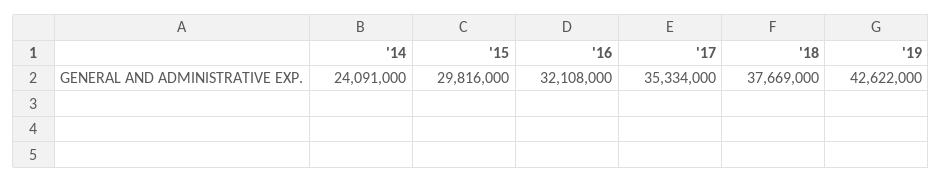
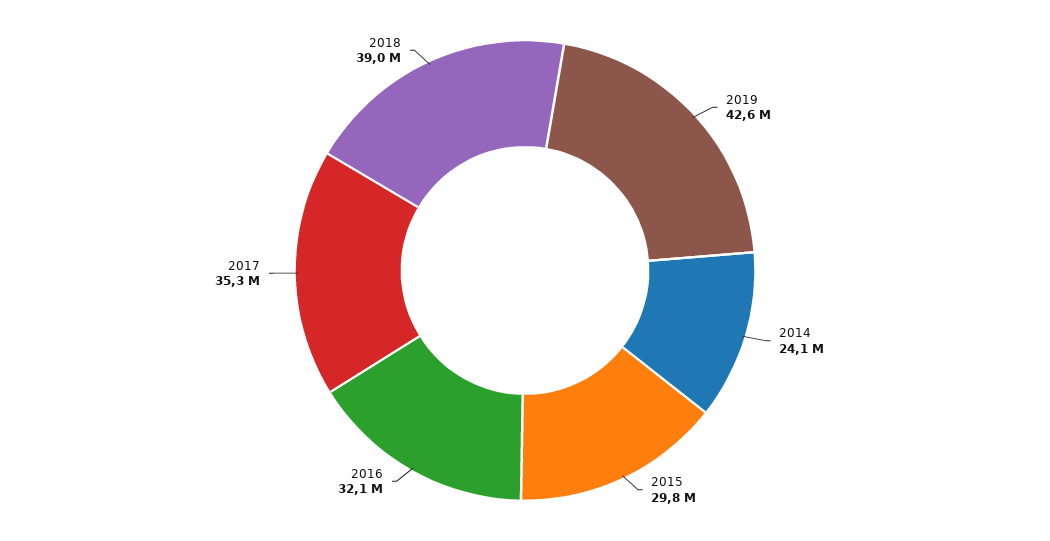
  {
    "'14": 24091000,
    "'15": 29816000,
    "'16": 32108000,
    "'17": 35334000,
-   "'18": 37669000,
+   "'18": 39000000,
    "'19": 42622000
  }

